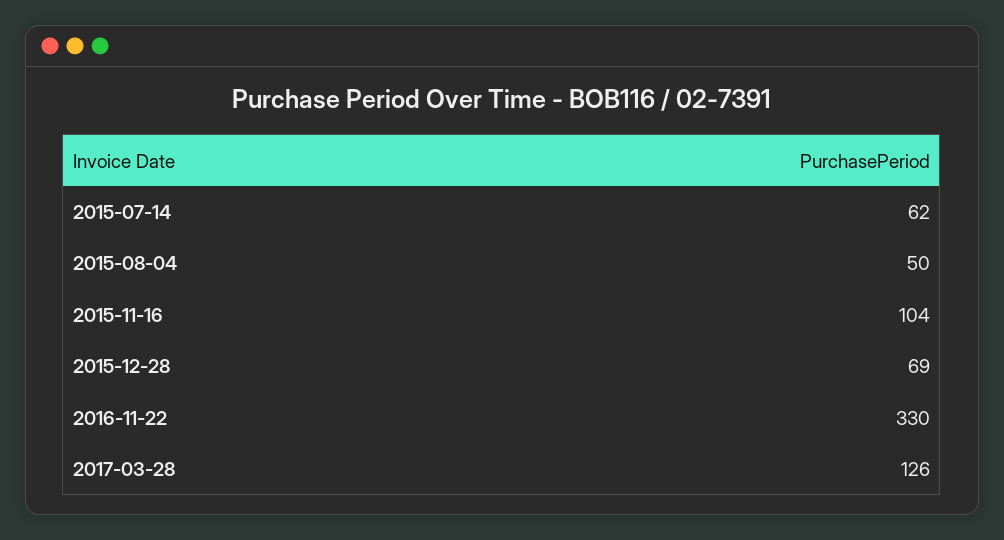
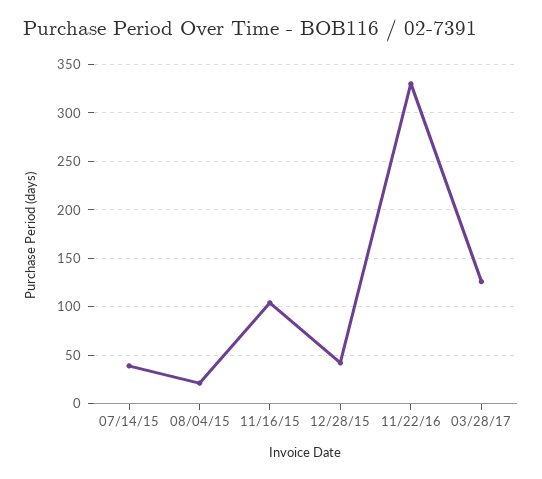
  {
-   "2015-07-14": 62,
+   "2015-07-14": 40,
-   "2015-08-04": 50,
+   "2015-08-04": 20,
    "2015-11-16": 104,
-   "2015-12-28": 69,
+   "2015-12-28": 40,
    "2016-11-22": 330,
    "2017-03-28": 126
  }

